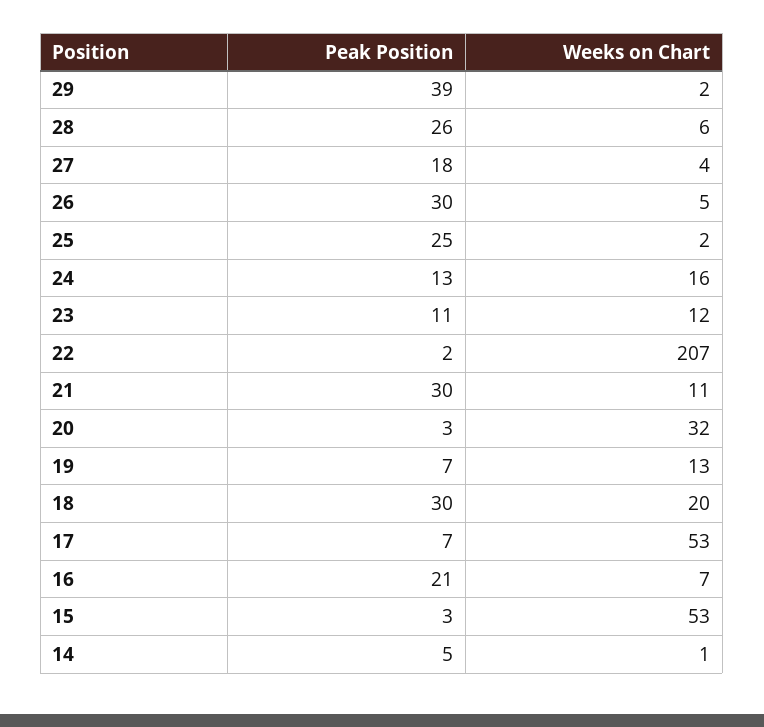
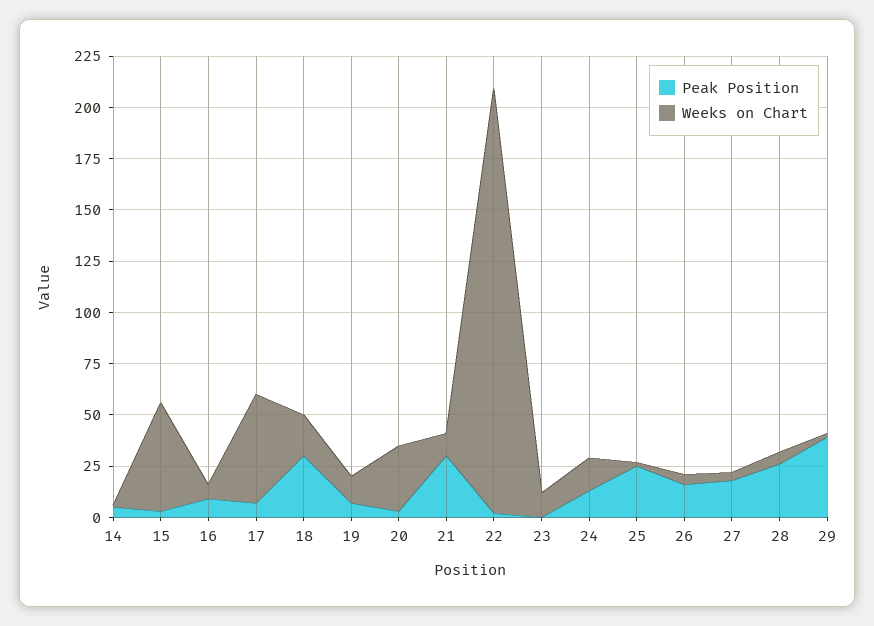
  {
    "Peak Position": {
      "29": 39,
      "28": 26,
      "27": 18,
-     "26": 30,
+     "26": 15,
      "25": 25,
      "24": 13,
-     "23": 11,
+     "23": 0,
      "22": 2,
      "21": 30,
      "20": 3,
      "19": 7,
      "18": 30,
      "17": 7,
-     "16": 21,
+     "16": 10,
      "15": 3,
      "14": 5
    },
    "Weeks on Chart": {
      "29": 2,
      "28": 6,
      "27": 4,
      "26": 5,
      "25": 2,
      "24": 16,
      "23": 12,
      "22": 207,
      "21": 11,
      "20": 32,
      "19": 13,
      "18": 20,
      "17": 53,
      "16": 7,
      "15": 53,
      "14": 1
    }
  }

